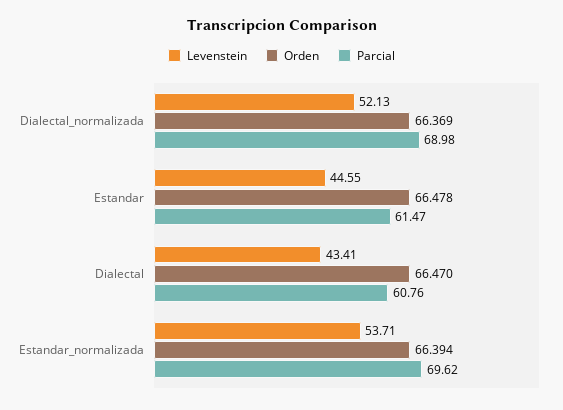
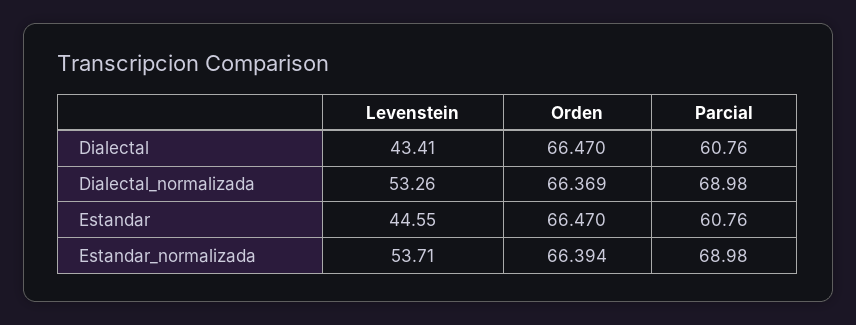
  {
    "Levenstein": {
-     "Dialectal_normalizada": 52.13,
+     "Dialectal_normalizada": 53.26,
      "Estandar": 44.55,
      "Dialectal": 43.41,
      "Estandar_normalizada": 53.71
    },
    "Orden": {
      "Dialectal_normalizada": 66.369,
-     "Estandar": 66.478,
+     "Estandar": 66.47,
      "Dialectal": 66.47,
      "Estandar_normalizada": 66.394
    },
    "Parcial": {
      "Dialectal_normalizada": 68.98,
-     "Estandar": 61.47,
+     "Estandar": 60.76,
      "Dialectal": 60.76,
-     "Estandar_normalizada": 69.62
+     "Estandar_normalizada": 68.98
    }
  }

